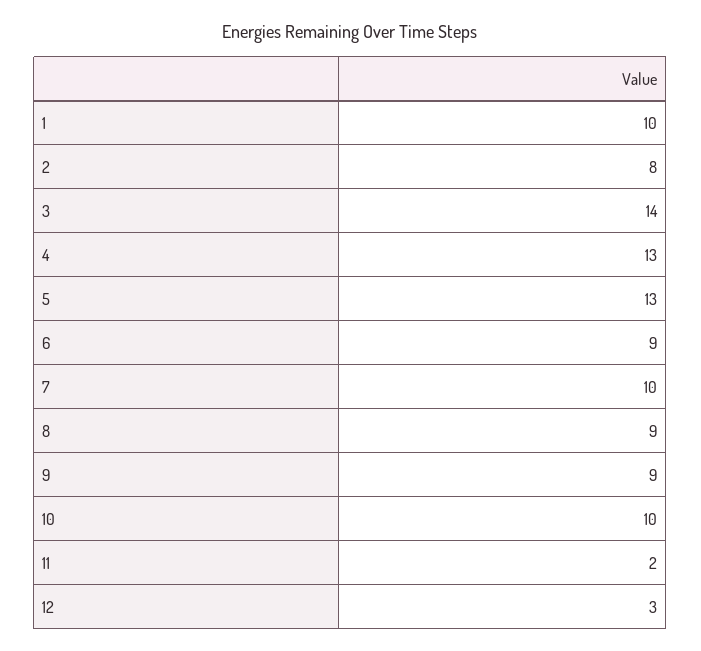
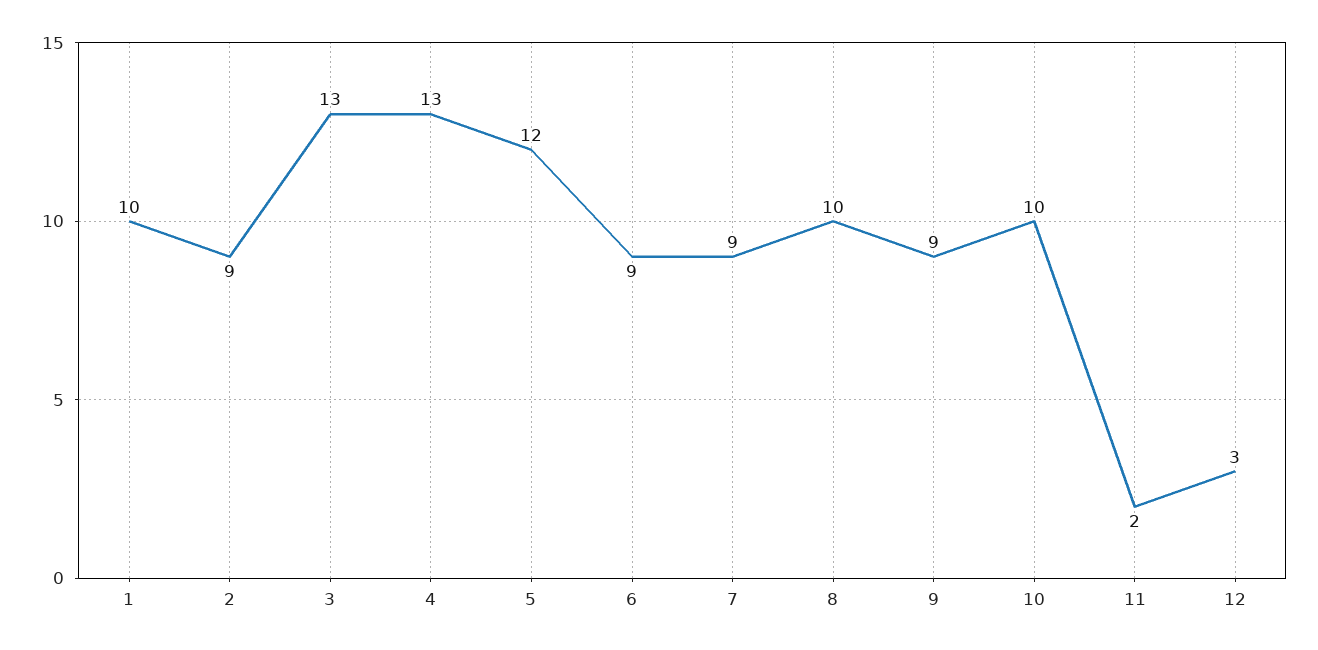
  {
    "1": 10,
-   "2": 8,
+   "2": 9,
-   "3": 14,
+   "3": 13,
    "4": 13,
-   "5": 13,
+   "5": 12,
    "6": 9,
-   "7": 10,
+   "7": 9,
-   "8": 9,
+   "8": 10,
    "9": 9,
    "10": 10,
    "11": 2,
    "12": 3
  }

